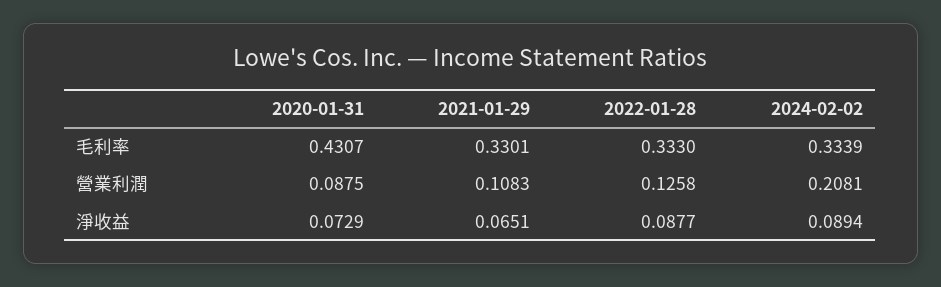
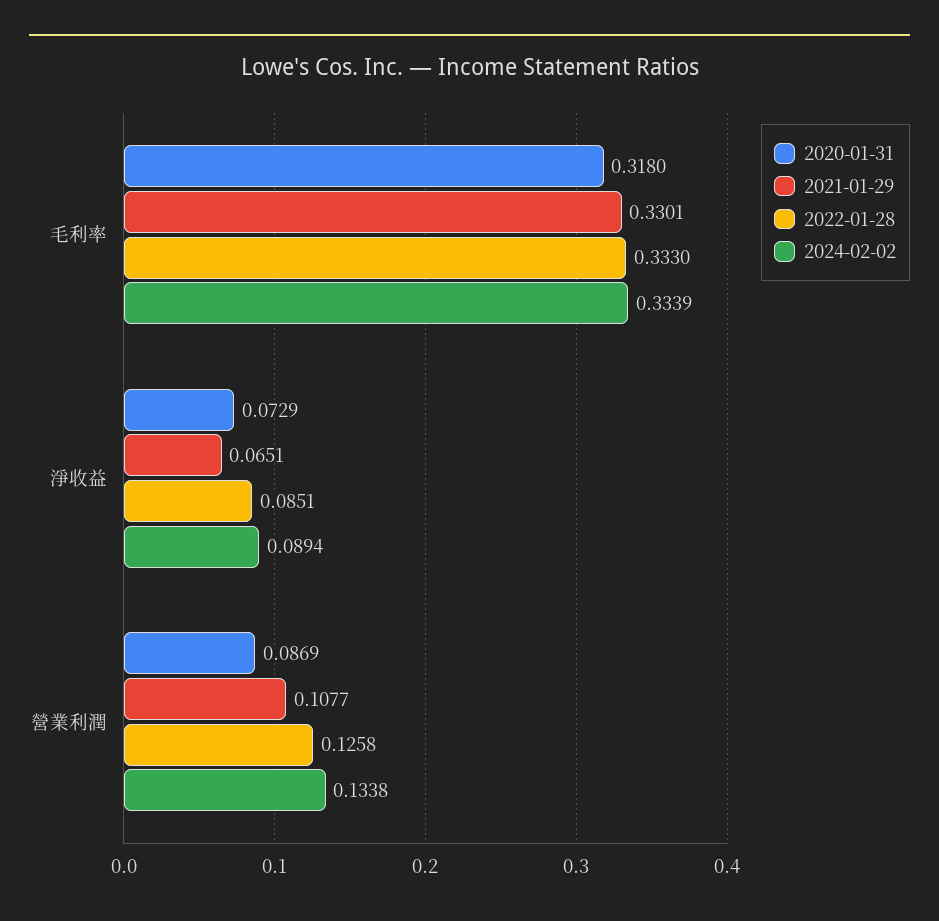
  {
    "2020-01-31": {
-     "毛利率": 0.4307,
+     "毛利率": 0.318,
-     "營業利潤": 0.0875,
+     "營業利潤": 0.0869,
      "淨收益": 0.0729
    },
    "2021-01-29": {
      "毛利率": 0.3301,
-     "營業利潤": 0.1083,
+     "營業利潤": 0.1077,
      "淨收益": 0.0651
    },
    "2022-01-28": {
      "毛利率": 0.333,
      "營業利潤": 0.1258,
-     "淨收益": 0.0877
+     "淨收益": 0.0851
    },
    "2024-02-02": {
      "毛利率": 0.3339,
-     "營業利潤": 0.2081,
+     "營業利潤": 0.1338,
      "淨收益": 0.0894
    }
  }

